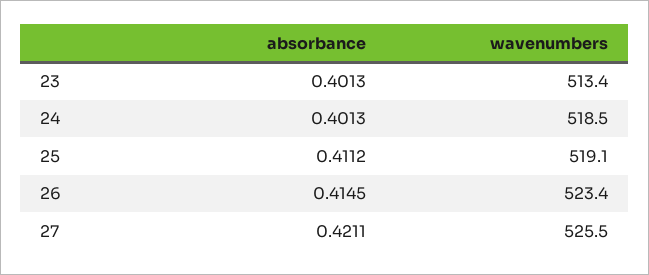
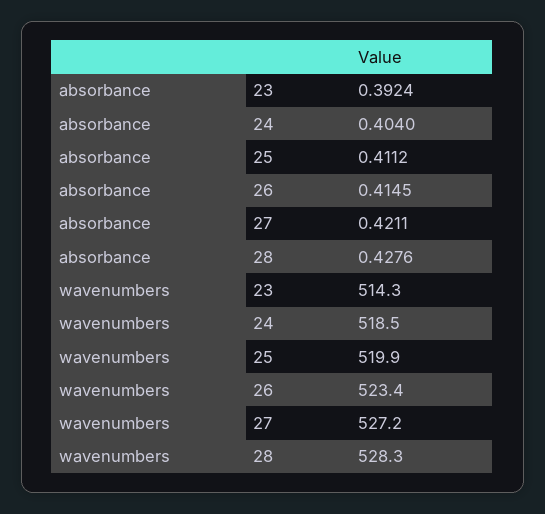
  {
    "absorbance": {
-     "23": 0.4013,
+     "23": 0.3924,
-     "24": 0.4013,
+     "24": 0.404,
      "25": 0.4112,
      "26": 0.4145,
-     "27": 0.4211
+     "27": 0.4211,
+     "28": 0.4276
    },
    "wavenumbers": {
-     "23": 513.4,
+     "23": 514.3,
      "24": 518.5,
-     "25": 519.1,
+     "25": 519.9,
      "26": 523.4,
-     "27": 525.5
+     "27": 527.2,
+     "28": 528.3
    }
  }

